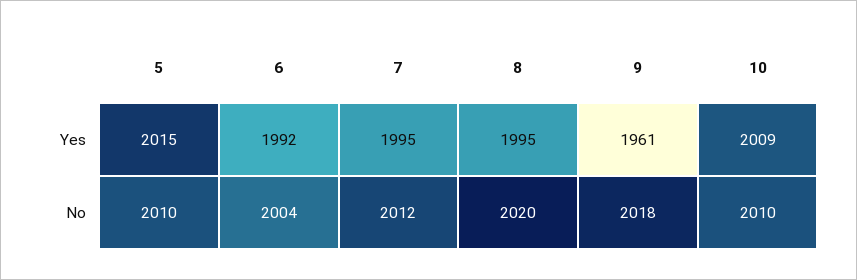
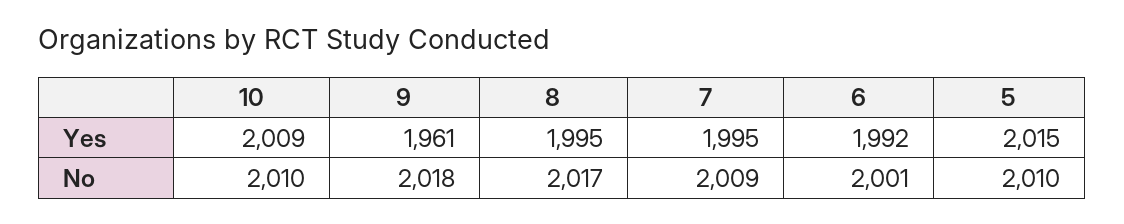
  {
    "5": {
      "Yes": 2015,
      "No": 2010
    },
    "6": {
      "Yes": 1992,
-     "No": 2004
+     "No": 2001
    },
    "7": {
      "Yes": 1995,
-     "No": 2012
+     "No": 2009
    },
    "8": {
      "Yes": 1995,
-     "No": 2020
+     "No": 2017
    },
    "9": {
      "Yes": 1961,
      "No": 2018
    },
    "10": {
      "Yes": 2009,
      "No": 2010
    }
  }

